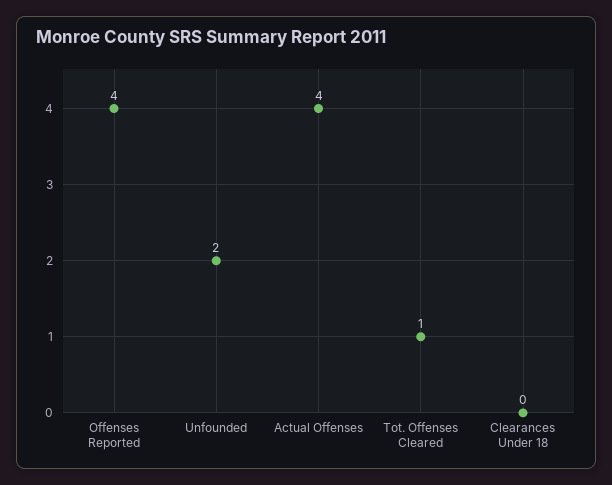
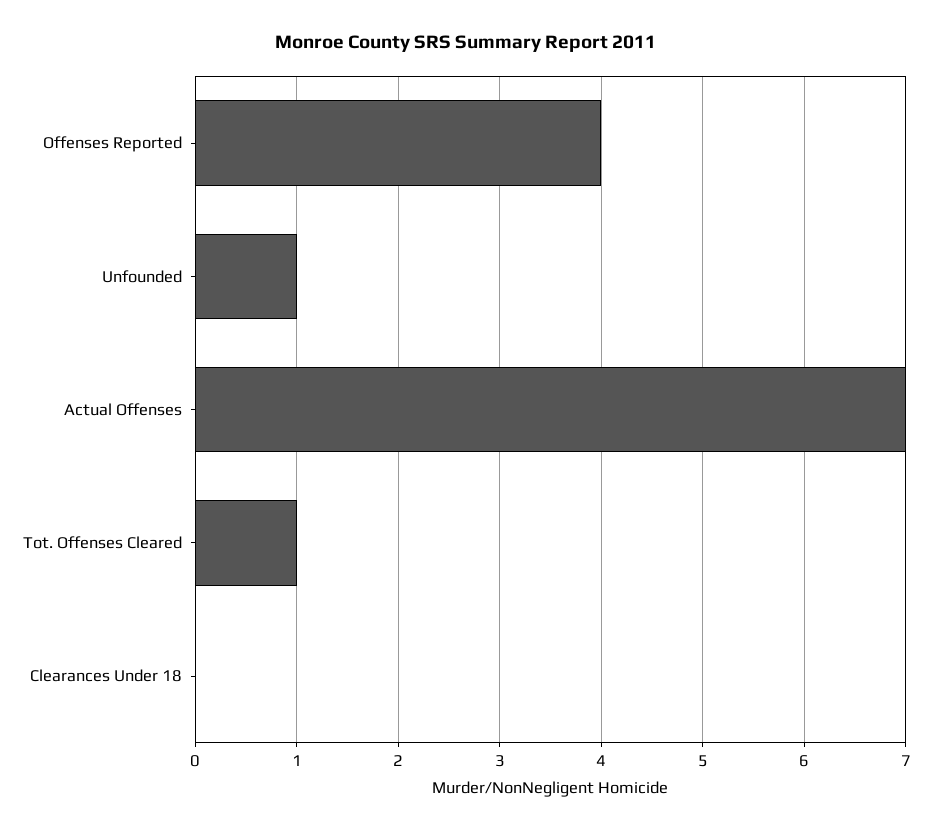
  {
    "Offenses Reported": 4,
-   "Unfounded": 2,
+   "Unfounded": 1,
-   "Actual Offenses": 4,
+   "Actual Offenses": 7,
    "Tot. Offenses Cleared": 1,
    "Clearances Under 18": 0
  }

